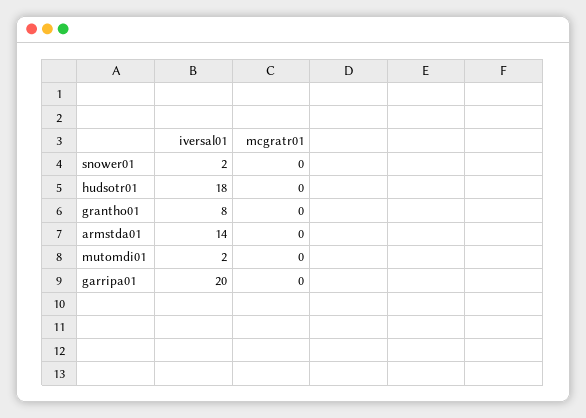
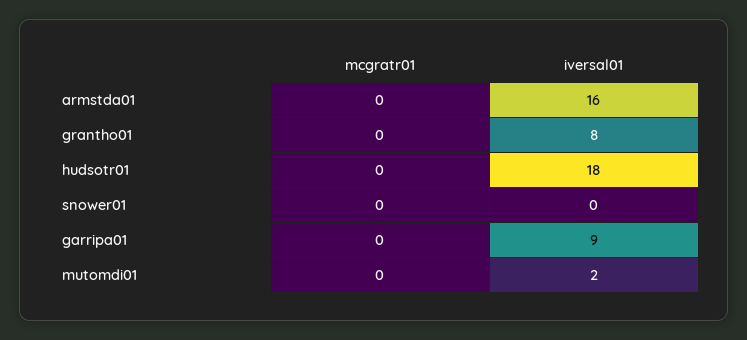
  {
    "iversal01": {
-     "snower01": 2,
+     "snower01": 0,
      "hudsotr01": 18,
      "grantho01": 8,
-     "armstda01": 14,
+     "armstda01": 16,
      "mutomdi01": 2,
-     "garripa01": 20
+     "garripa01": 9
    },
    "mcgratr01": {
      "snower01": 0,
      "hudsotr01": 0,
      "grantho01": 0,
      "armstda01": 0,
      "mutomdi01": 0,
      "garripa01": 0
    }
  }

